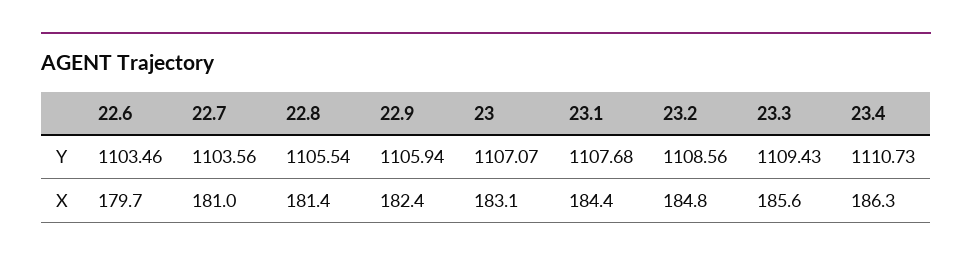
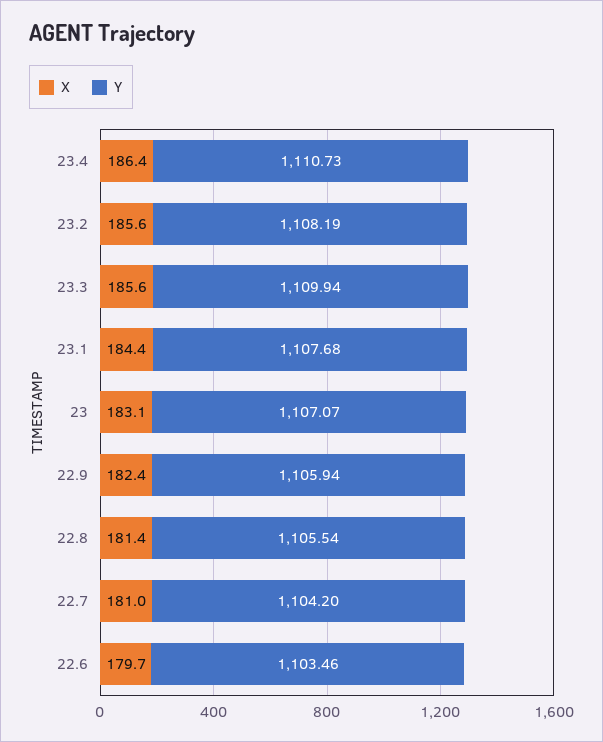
  {
    "Y": {
      "22.6": 1103.46,
-     "22.7": 1103.56,
+     "22.7": 1104.2,
      "22.8": 1105.54,
      "22.9": 1105.94,
      "23": 1107.07,
      "23.1": 1107.68,
-     "23.2": 1108.56,
+     "23.2": 1108.19,
-     "23.3": 1109.43,
+     "23.3": 1109.94,
      "23.4": 1110.73
    },
    "X": {
      "22.6": 179.7,
      "22.7": 181,
      "22.8": 181.4,
      "22.9": 182.4,
      "23": 183.1,
      "23.1": 184.4,
-     "23.2": 184.8,
+     "23.2": 185.6,
      "23.3": 185.6,
-     "23.4": 186.3
+     "23.4": 186.4
    }
  }

